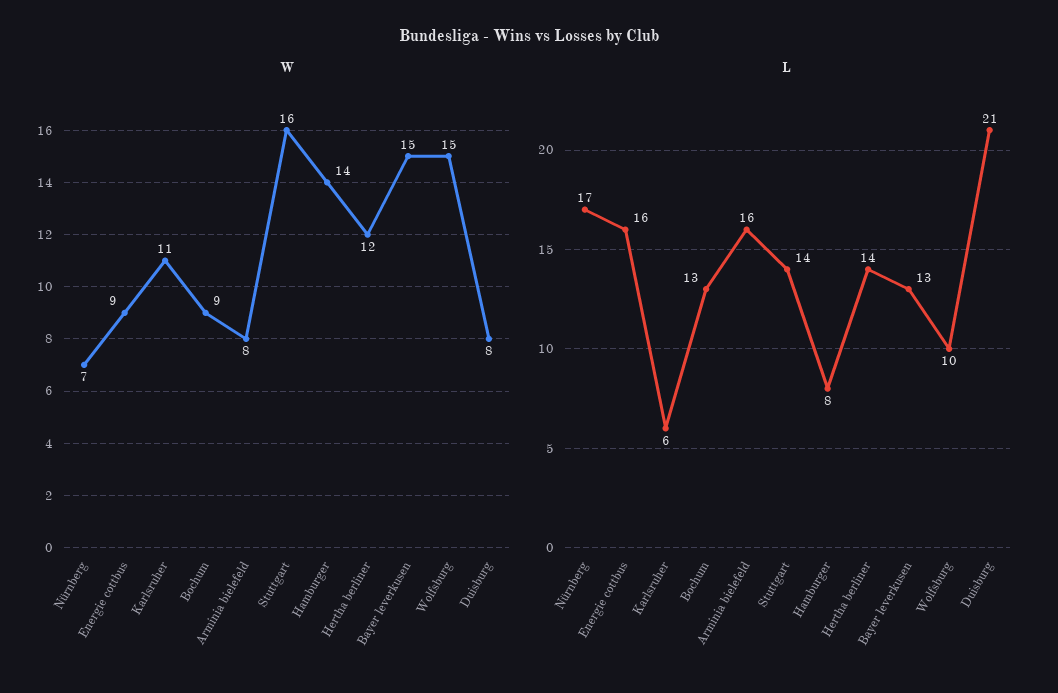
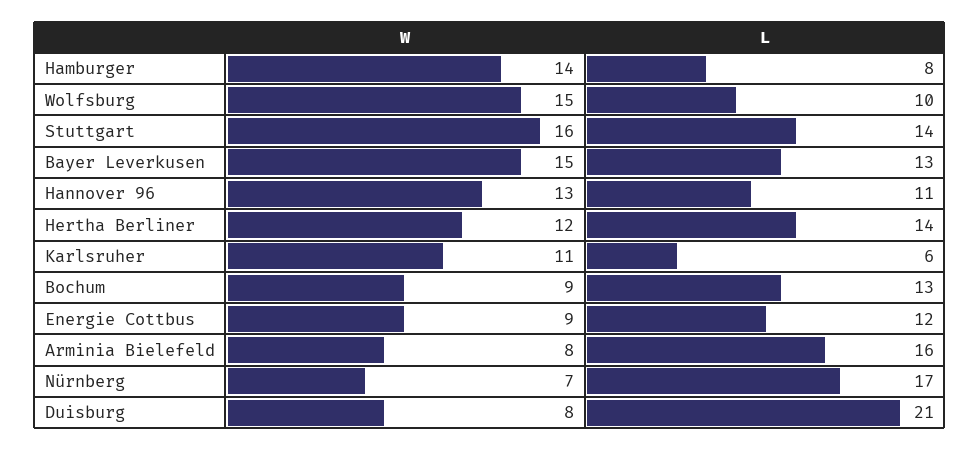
  {
    "W": {
      "Nürnberg": 7,
      "Energie cottbus": 9,
      "Karlsruher": 11,
      "Bochum": 9,
      "Arminia bielefeld": 8,
      "Stuttgart": 16,
      "Hamburger": 14,
      "Hertha berliner": 12,
      "Bayer leverkusen": 15,
      "Wolfsburg": 15,
-     "Duisburg": 8
+     "Duisburg": 8,
+     "Hannover 96": 13
    },
    "L": {
      "Nürnberg": 17,
-     "Energie cottbus": 16,
+     "Energie cottbus": 12,
      "Karlsruher": 6,
      "Bochum": 13,
      "Arminia bielefeld": 16,
      "Stuttgart": 14,
      "Hamburger": 8,
      "Hertha berliner": 14,
      "Bayer leverkusen": 13,
      "Wolfsburg": 10,
-     "Duisburg": 21
+     "Duisburg": 21,
+     "Hannover 96": 11
    }
  }

